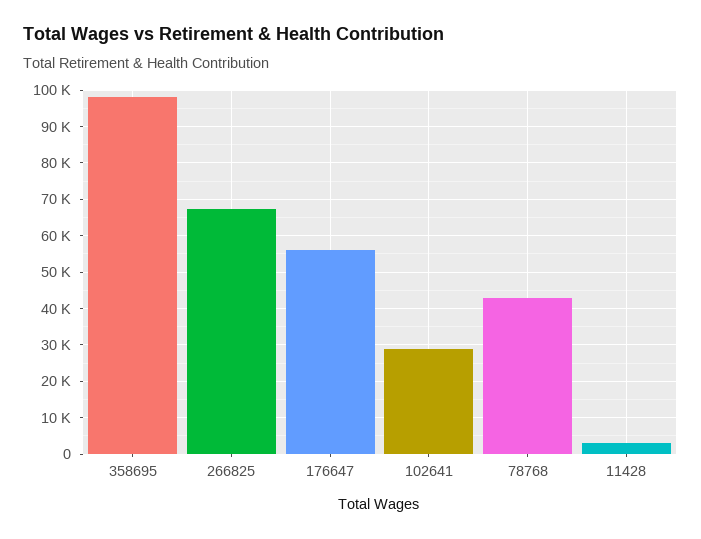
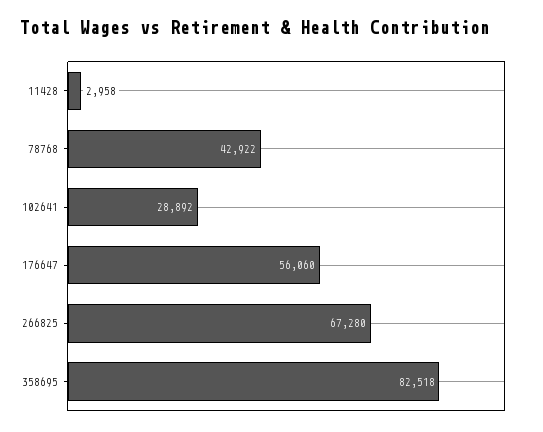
  {
-   "358695": 98000,
+   "358695": 82518,
    "266825": 67280,
    "176647": 56060,
    "102641": 28892,
    "78768": 42922,
    "11428": 2958
  }

